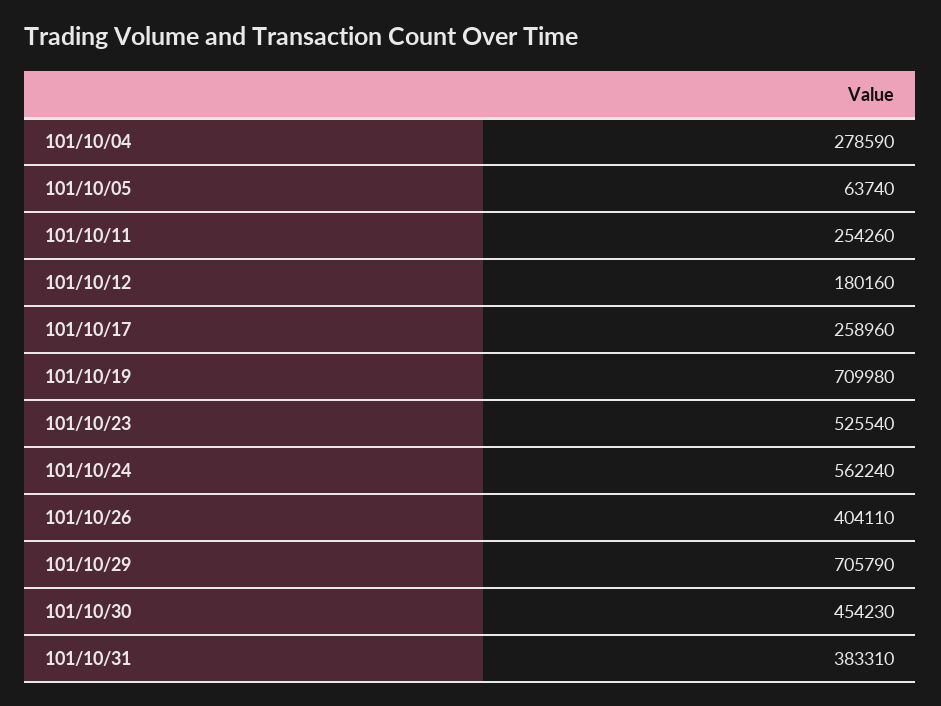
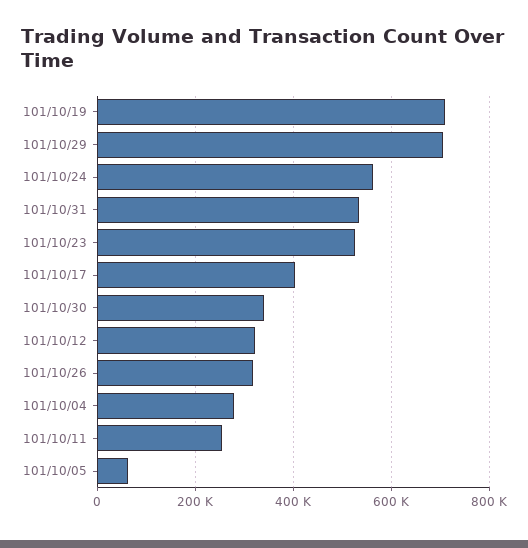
  {
    "101/10/04": 278590,
    "101/10/05": 63740,
    "101/10/11": 254260,
-   "101/10/12": 180160,
+   "101/10/12": 320000,
-   "101/10/17": 258960,
+   "101/10/17": 400000,
    "101/10/19": 709980,
    "101/10/23": 525540,
    "101/10/24": 562240,
-   "101/10/26": 404110,
+   "101/10/26": 320000,
    "101/10/29": 705790,
-   "101/10/30": 454230,
+   "101/10/30": 340000,
-   "101/10/31": 383310
+   "101/10/31": 540000
  }

